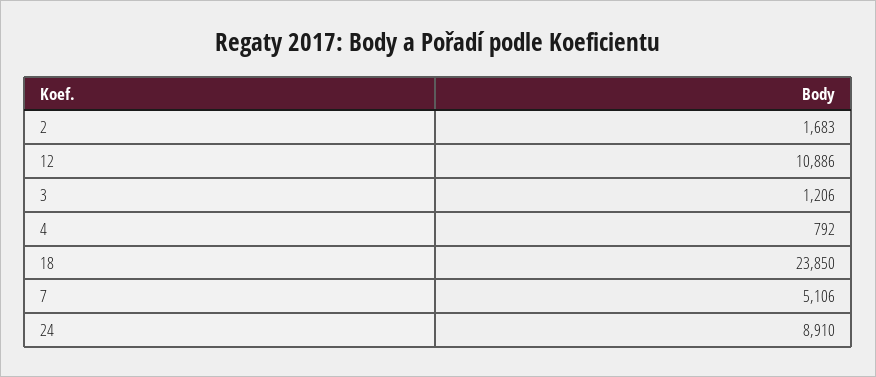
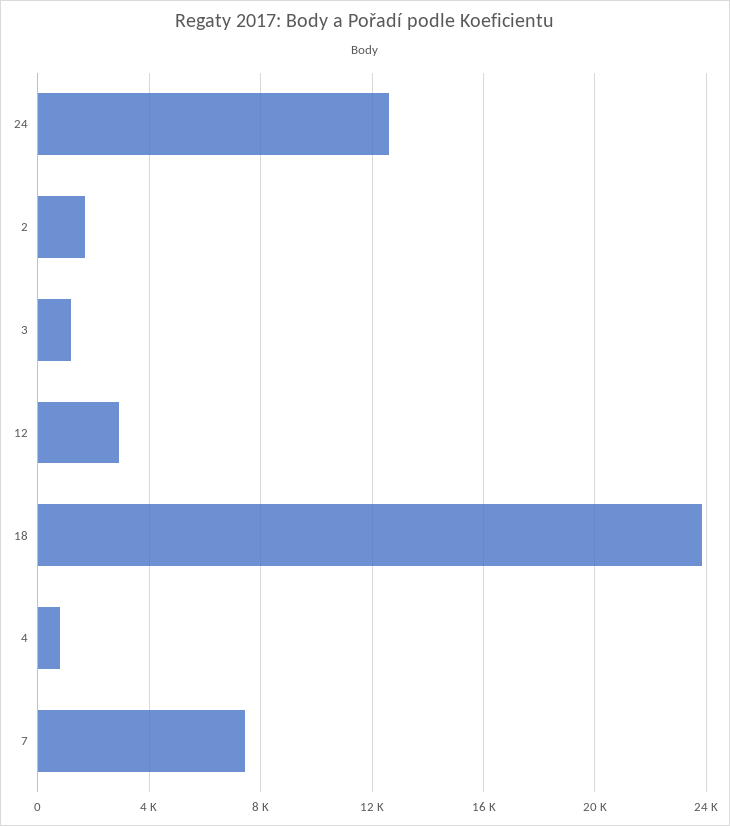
  {
    "2": 1683,
-   "12": 10886,
+   "12": 3000,
    "3": 1206,
    "4": 792,
    "18": 23850,
-   "7": 5106,
+   "7": 7500,
-   "24": 8910
+   "24": 12500
  }

